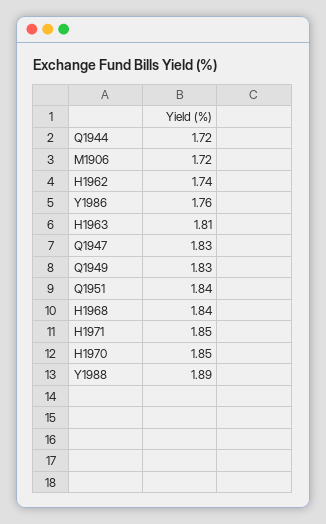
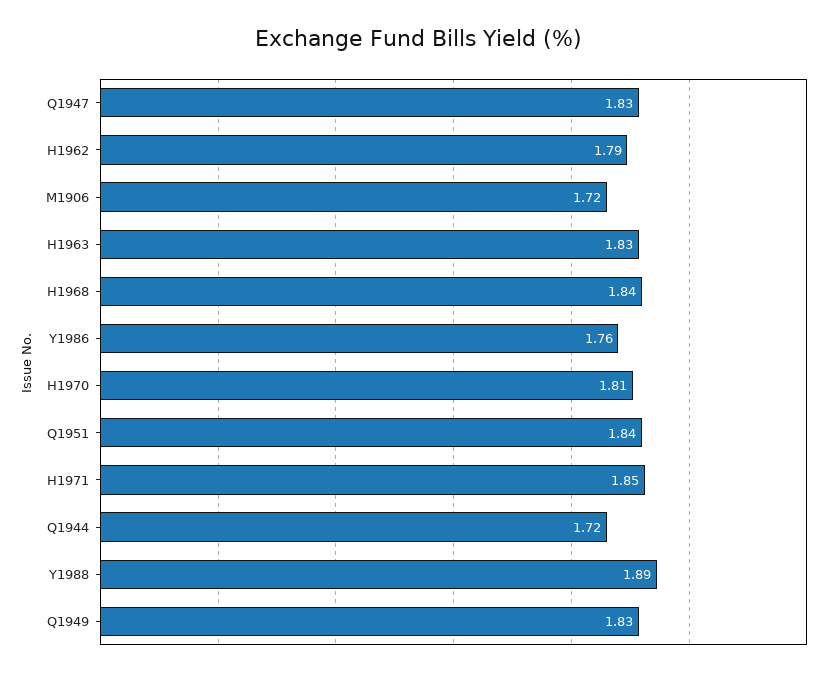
  {
    "Q1944": 1.72,
    "M1906": 1.72,
-   "H1962": 1.74,
+   "H1962": 1.79,
    "Y1986": 1.76,
-   "H1963": 1.81,
+   "H1963": 1.83,
    "Q1947": 1.83,
    "Q1949": 1.83,
    "Q1951": 1.84,
    "H1968": 1.84,
    "H1971": 1.85,
-   "H1970": 1.85,
+   "H1970": 1.81,
    "Y1988": 1.89
  }

